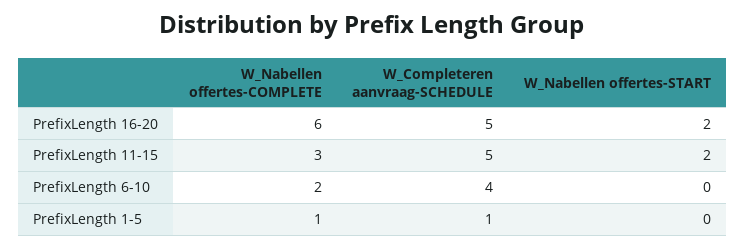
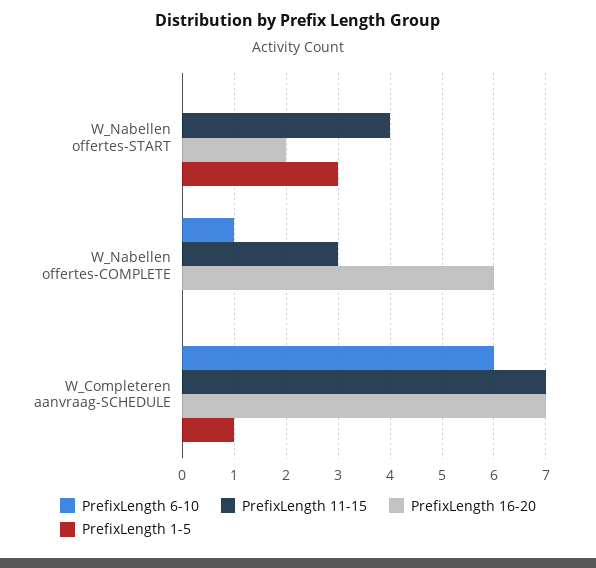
  {
    "PrefixLength 16-20": {
      "W_Nabellen offertes-COMPLETE": 6,
-     "W_Completeren aanvraag-SCHEDULE": 5,
+     "W_Completeren aanvraag-SCHEDULE": 7,
      "W_Nabellen offertes-START": 2
    },
    "PrefixLength 11-15": {
      "W_Nabellen offertes-COMPLETE": 3,
-     "W_Completeren aanvraag-SCHEDULE": 5,
+     "W_Completeren aanvraag-SCHEDULE": 7,
-     "W_Nabellen offertes-START": 2
+     "W_Nabellen offertes-START": 4
    },
    "PrefixLength 6-10": {
-     "W_Nabellen offertes-COMPLETE": 2,
+     "W_Nabellen offertes-COMPLETE": 1,
-     "W_Completeren aanvraag-SCHEDULE": 4,
+     "W_Completeren aanvraag-SCHEDULE": 6,
      "W_Nabellen offertes-START": 0
    },
    "PrefixLength 1-5": {
-     "W_Nabellen offertes-COMPLETE": 1,
+     "W_Nabellen offertes-COMPLETE": 0,
      "W_Completeren aanvraag-SCHEDULE": 1,
-     "W_Nabellen offertes-START": 0
+     "W_Nabellen offertes-START": 3
    }
  }

